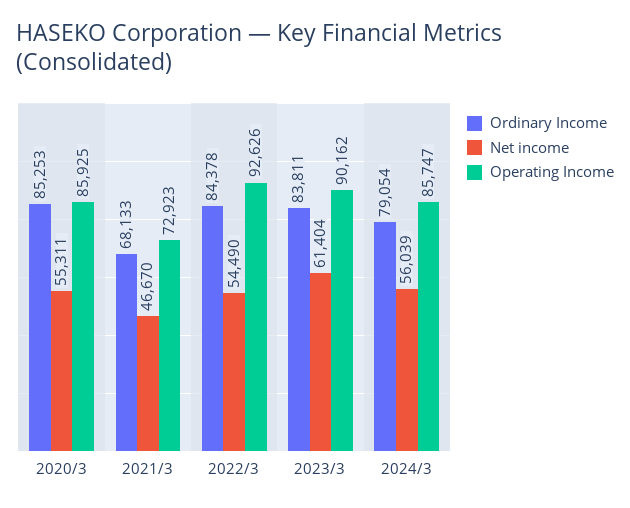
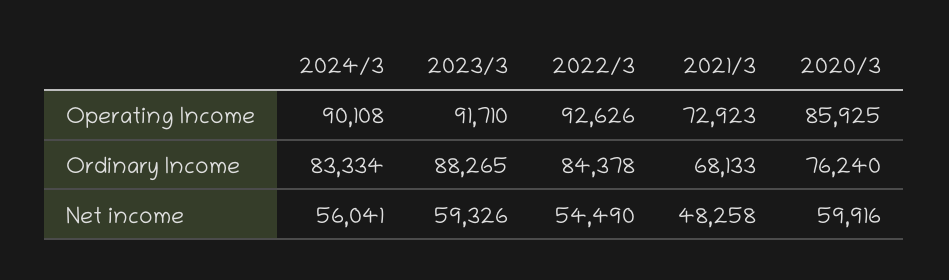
  {
    "Ordinary Income": {
-     "2020/3": 85253,
+     "2020/3": 76240,
      "2021/3": 68133,
      "2022/3": 84378,
-     "2023/3": 83811,
+     "2023/3": 88265,
-     "2024/3": 79054
+     "2024/3": 83334
    },
    "Net income": {
-     "2020/3": 55311,
+     "2020/3": 59916,
-     "2021/3": 46670,
+     "2021/3": 48258,
      "2022/3": 54490,
-     "2023/3": 61404,
+     "2023/3": 59326,
-     "2024/3": 56039
+     "2024/3": 56041
    },
    "Operating Income": {
      "2020/3": 85925,
      "2021/3": 72923,
      "2022/3": 92626,
-     "2023/3": 90162,
+     "2023/3": 91710,
-     "2024/3": 85747
+     "2024/3": 90108
    }
  }

